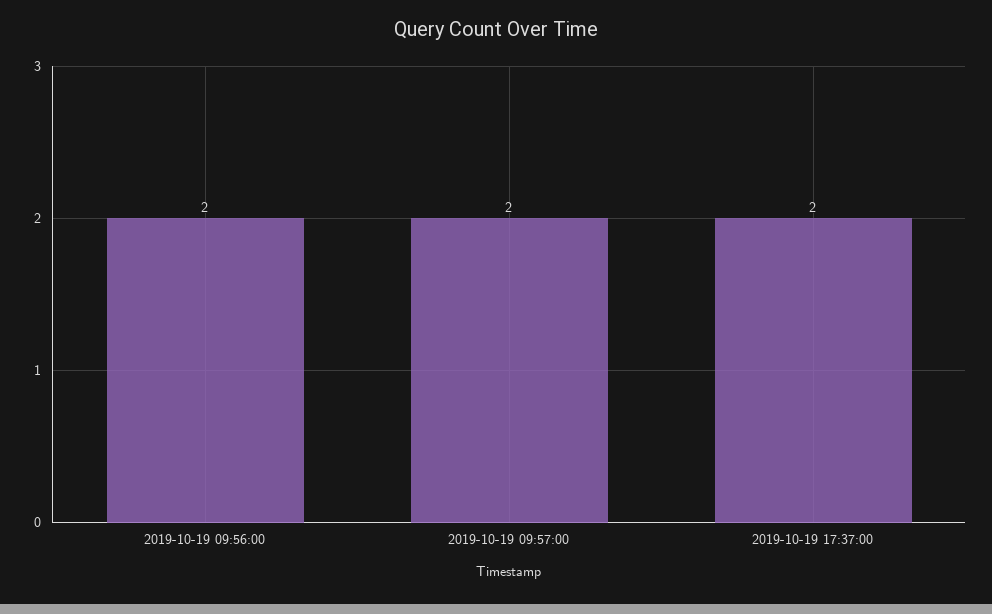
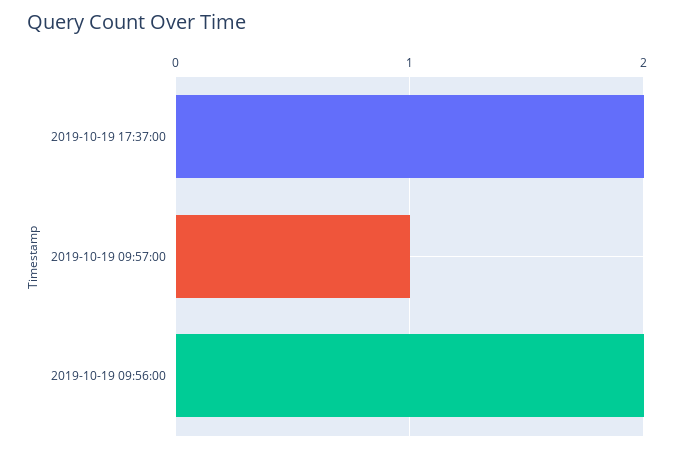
  {
    "2019-10-19 09:56:00": 2,
-   "2019-10-19 09:57:00": 2,
+   "2019-10-19 09:57:00": 1,
    "2019-10-19 17:37:00": 2
  }

